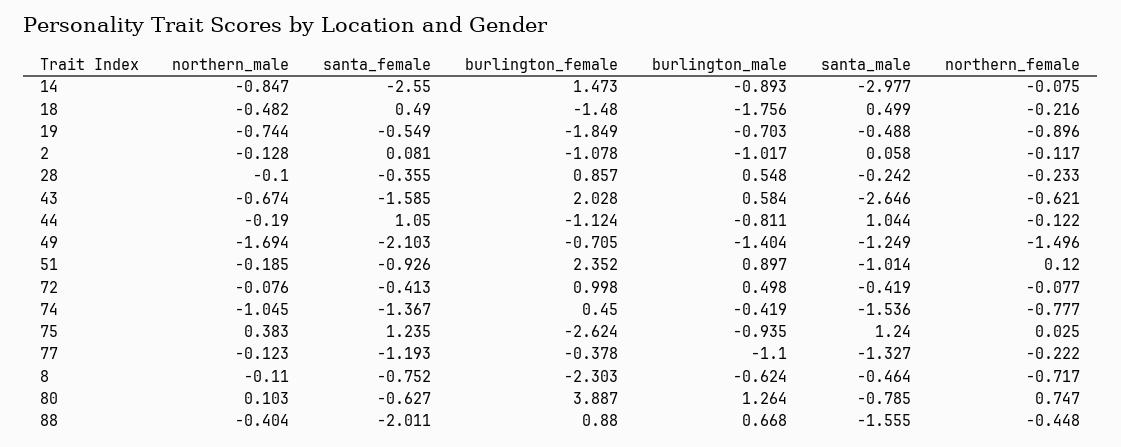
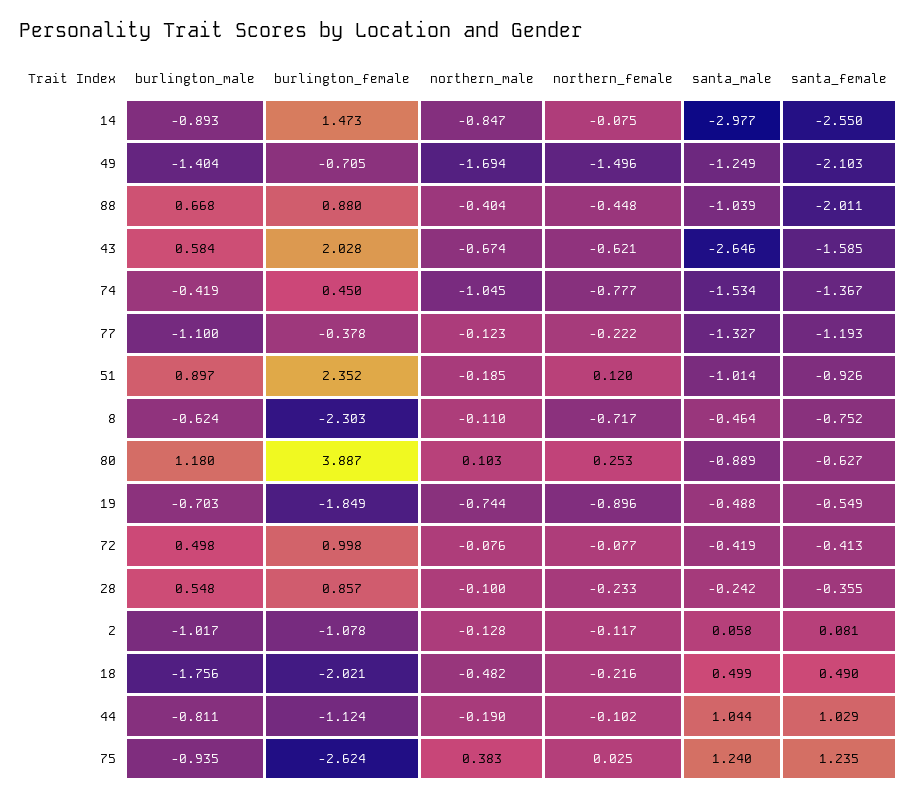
  {
    "northern_male": {
      "14": -0.847,
      "18": -0.482,
      "19": -0.744,
      "2": -0.128,
      "28": -0.1,
      "43": -0.674,
      "44": -0.19,
      "49": -1.694,
      "51": -0.185,
      "72": -0.076,
      "74": -1.045,
      "75": 0.383,
      "77": -0.123,
      "8": -0.11,
      "80": 0.103,
      "88": -0.404
    },
    "santa_female": {
      "14": -2.55,
      "18": 0.49,
      "19": -0.549,
      "2": 0.081,
      "28": -0.355,
      "43": -1.585,
-     "44": 1.05,
+     "44": 1.029,
      "49": -2.103,
      "51": -0.926,
      "72": -0.413,
      "74": -1.367,
      "75": 1.235,
      "77": -1.193,
      "8": -0.752,
      "80": -0.627,
      "88": -2.011
    },
    "burlington_female": {
      "14": 1.473,
-     "18": -1.48,
+     "18": -2.021,
      "19": -1.849,
      "2": -1.078,
      "28": 0.857,
      "43": 2.028,
      "44": -1.124,
      "49": -0.705,
      "51": 2.352,
      "72": 0.998,
      "74": 0.45,
      "75": -2.624,
      "77": -0.378,
      "8": -2.303,
      "80": 3.887,
      "88": 0.88
    },
    "burlington_male": {
      "14": -0.893,
      "18": -1.756,
      "19": -0.703,
      "2": -1.017,
      "28": 0.548,
      "43": 0.584,
      "44": -0.811,
      "49": -1.404,
      "51": 0.897,
      "72": 0.498,
      "74": -0.419,
      "75": -0.935,
      "77": -1.1,
      "8": -0.624,
-     "80": 1.264,
+     "80": 1.18,
      "88": 0.668
    },
    "santa_male": {
      "14": -2.977,
      "18": 0.499,
      "19": -0.488,
      "2": 0.058,
      "28": -0.242,
      "43": -2.646,
      "44": 1.044,
      "49": -1.249,
      "51": -1.014,
      "72": -0.419,
-     "74": -1.536,
+     "74": -1.534,
      "75": 1.24,
      "77": -1.327,
      "8": -0.464,
-     "80": -0.785,
+     "80": -0.889,
-     "88": -1.555
+     "88": -1.039
    },
    "northern_female": {
      "14": -0.075,
      "18": -0.216,
      "19": -0.896,
      "2": -0.117,
      "28": -0.233,
      "43": -0.621,
-     "44": -0.122,
+     "44": -0.102,
      "49": -1.496,
      "51": 0.12,
      "72": -0.077,
      "74": -0.777,
      "75": 0.025,
      "77": -0.222,
      "8": -0.717,
-     "80": 0.747,
+     "80": 0.253,
      "88": -0.448
    }
  }

